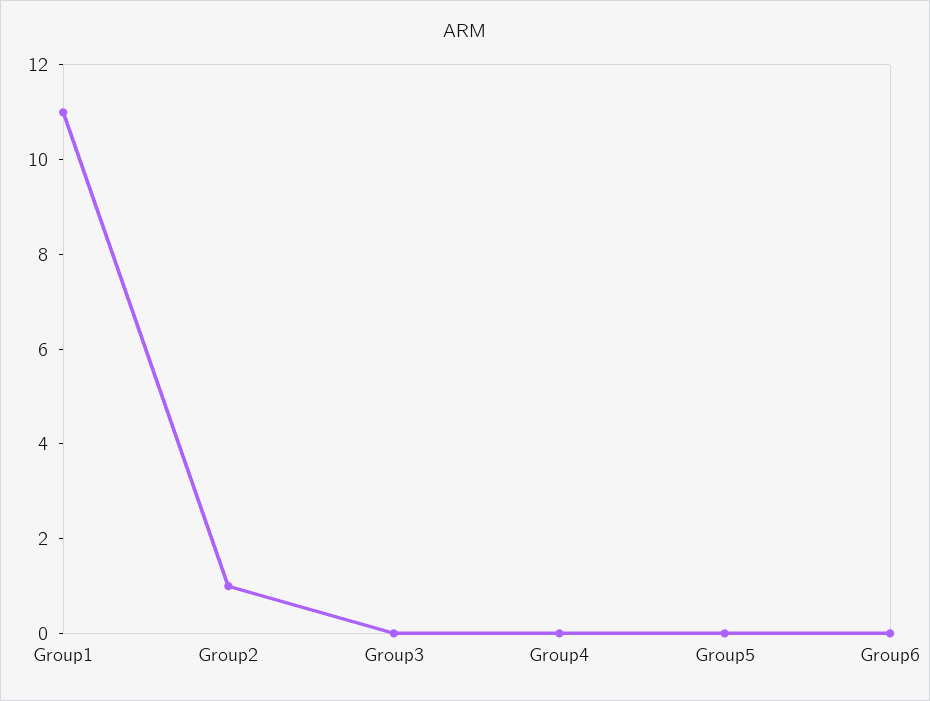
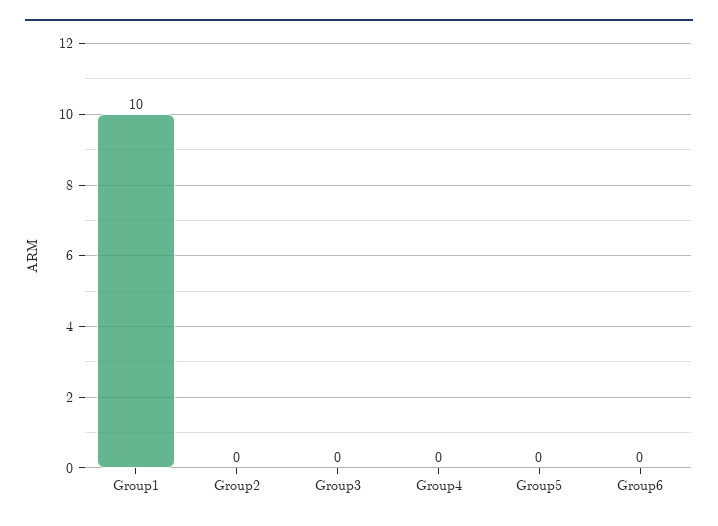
  {
-   "Group1": 11,
+   "Group1": 10,
-   "Group2": 1,
+   "Group2": 0,
    "Group3": 0,
    "Group4": 0,
    "Group5": 0,
    "Group6": 0
  }

